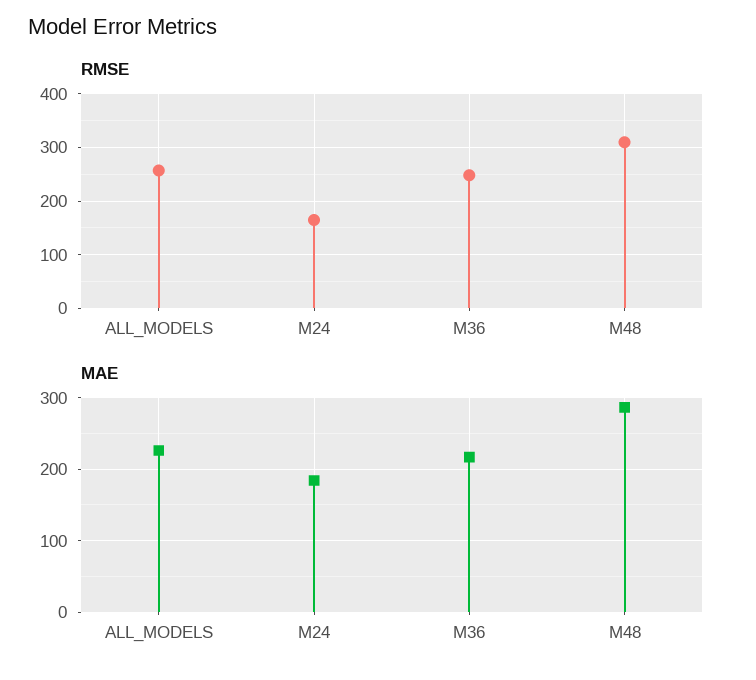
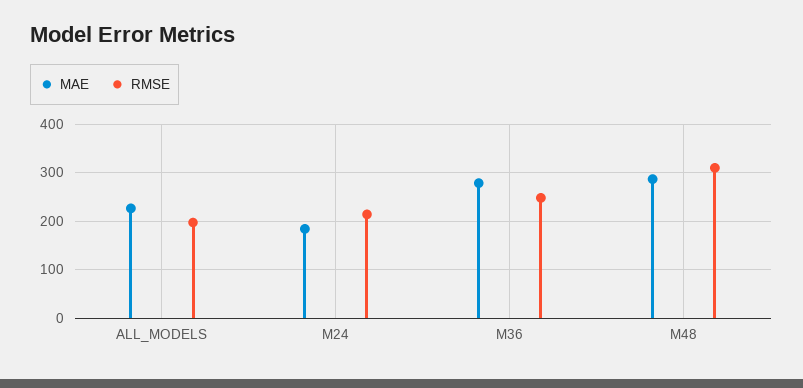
  {
    "RMSE": {
-     "ALL_MODELS": 260,
+     "ALL_MODELS": 200,
-     "M24": 160,
+     "M24": 220,
      "M36": 240,
      "M48": 300
    },
    "MAE": {
      "ALL_MODELS": 230,
      "M24": 180,
-     "M36": 220,
+     "M36": 280,
      "M48": 290
    }
  }

